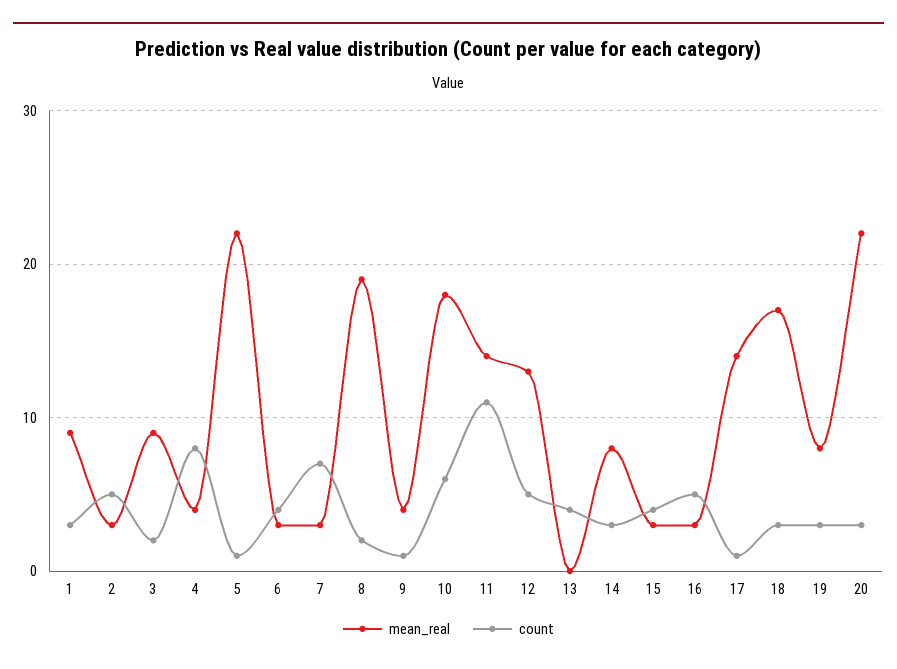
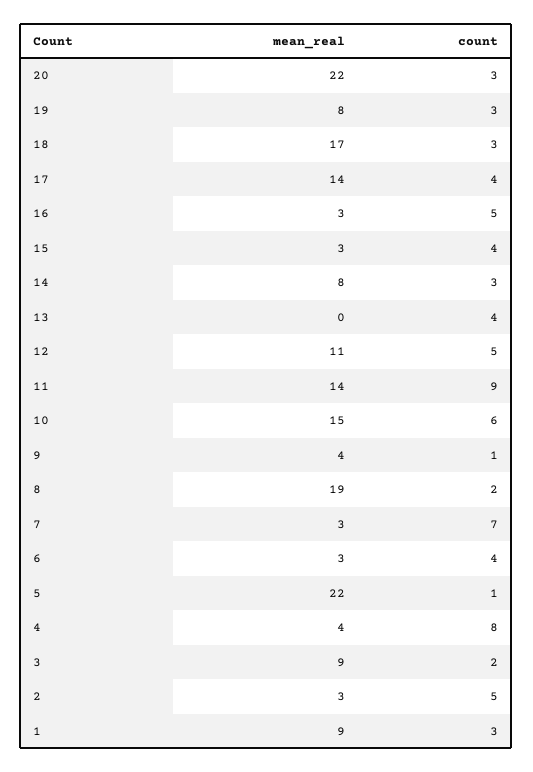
  {
    "mean_real": {
      "1": 9,
      "2": 3,
      "3": 9,
      "4": 4,
      "5": 22,
      "6": 3,
      "7": 3,
      "8": 19,
      "9": 4,
-     "10": 18,
+     "10": 15,
      "11": 14,
-     "12": 13,
+     "12": 11,
      "13": 0,
      "14": 8,
      "15": 3,
      "16": 3,
      "17": 14,
      "18": 17,
      "19": 8,
      "20": 22
    },
    "count": {
      "1": 3,
      "2": 5,
      "3": 2,
      "4": 8,
      "5": 1,
      "6": 4,
      "7": 7,
      "8": 2,
      "9": 1,
      "10": 6,
-     "11": 11,
+     "11": 9,
      "12": 5,
      "13": 4,
      "14": 3,
      "15": 4,
      "16": 5,
-     "17": 1,
+     "17": 4,
      "18": 3,
      "19": 3,
      "20": 3
    }
  }

